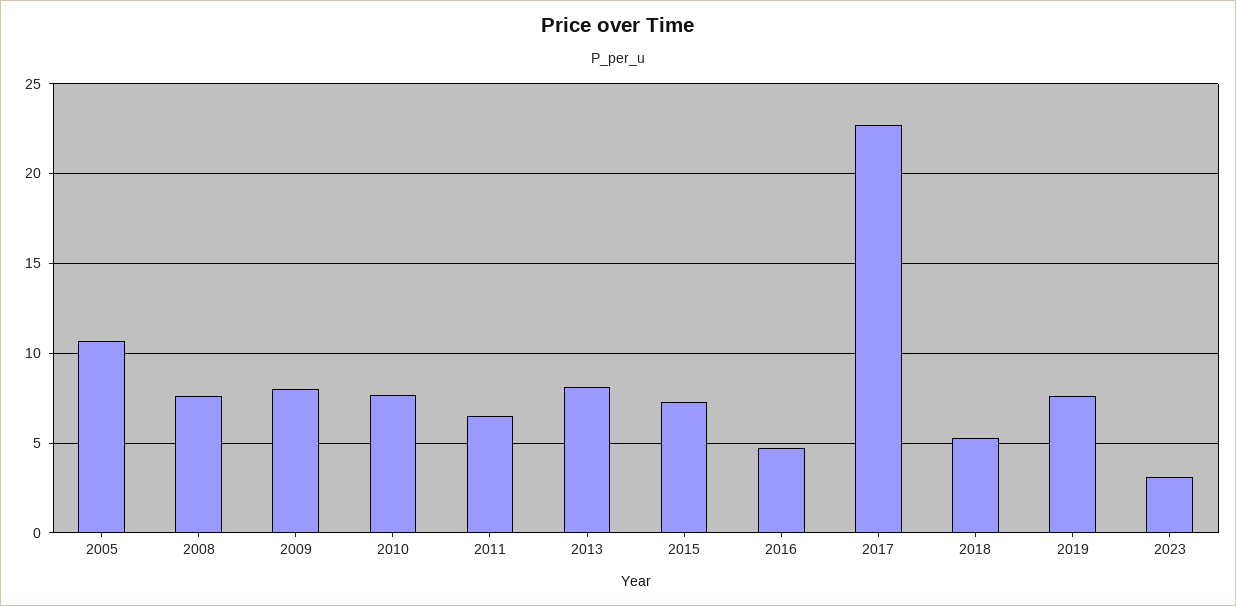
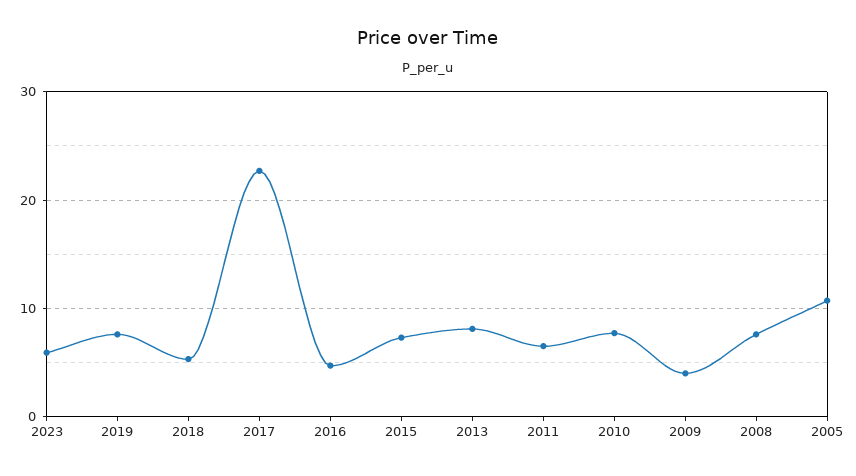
  {
    "2005": 10.5,
    "2008": 7.5,
-   "2009": 8,
+   "2009": 4,
    "2010": 7.5,
    "2011": 6.5,
    "2013": 8,
    "2015": 7.5,
    "2016": 4.5,
    "2017": 22.5,
    "2018": 5.5,
    "2019": 7.5,
-   "2023": 3
+   "2023": 6
  }

